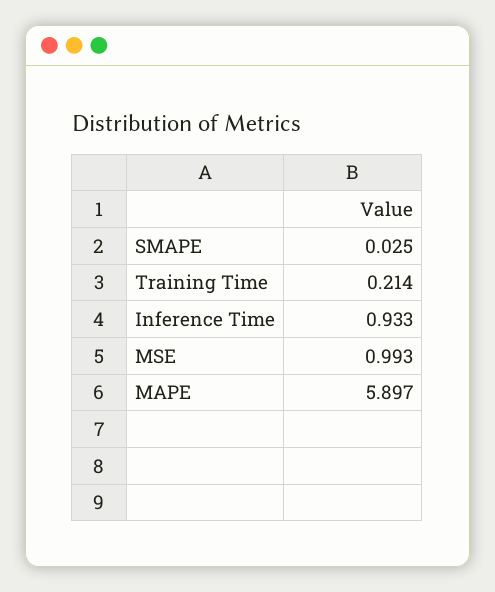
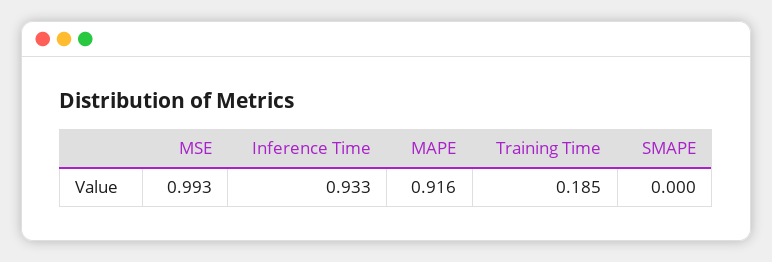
  {
-   "SMAPE": 0.025,
+   "SMAPE": 0,
-   "Training Time": 0.214,
+   "Training Time": 0.185,
    "Inference Time": 0.933,
    "MSE": 0.993,
-   "MAPE": 5.897
+   "MAPE": 0.916
  }

